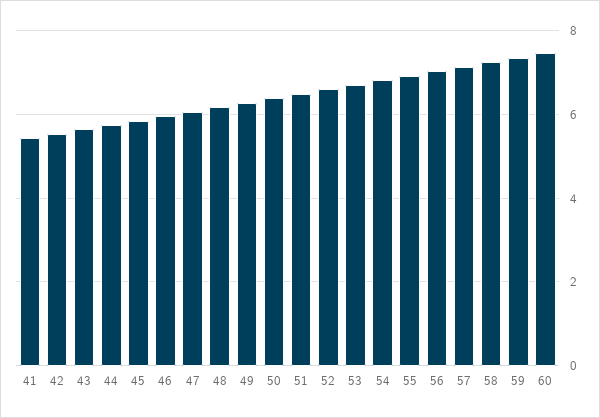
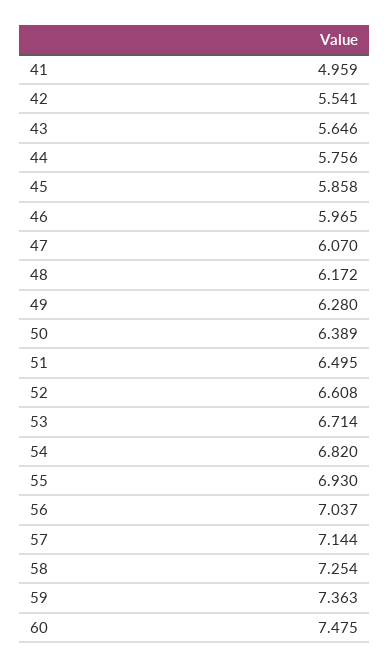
  {
-   "41": 5.4,
+   "41": 4.959,
    "42": 5.541,
    "43": 5.646,
    "44": 5.756,
    "45": 5.858,
    "46": 5.965,
    "47": 6.07,
    "48": 6.172,
    "49": 6.28,
    "50": 6.389,
    "51": 6.495,
    "52": 6.608,
    "53": 6.714,
    "54": 6.82,
    "55": 6.93,
    "56": 7.037,
    "57": 7.144,
    "58": 7.254,
    "59": 7.363,
    "60": 7.475
  }

